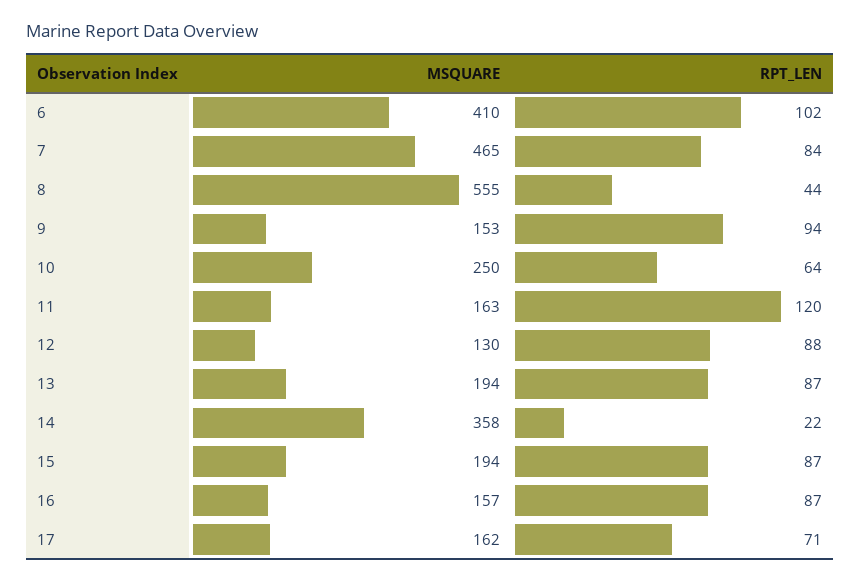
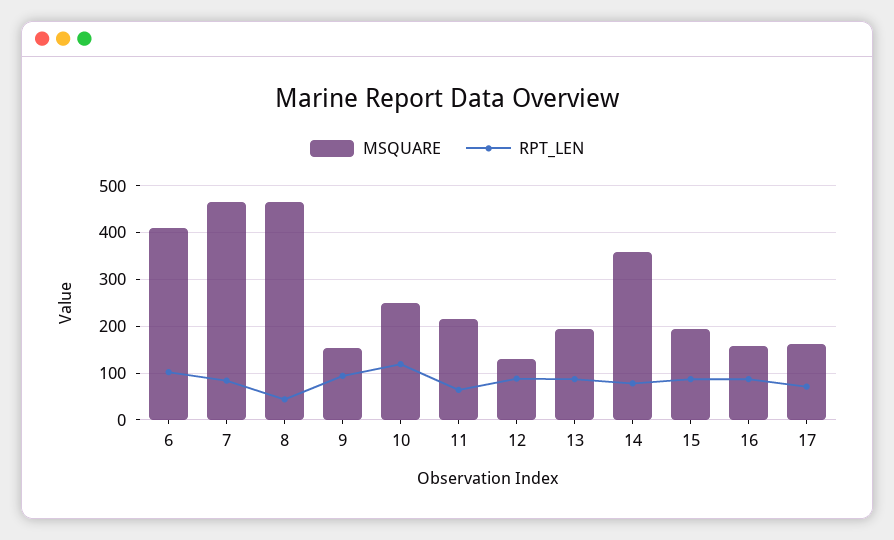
  {
    "MSQUARE": {
      "6": 410,
      "7": 465,
-     "8": 555,
+     "8": 460,
      "9": 153,
      "10": 250,
-     "11": 163,
+     "11": 220,
      "12": 130,
      "13": 194,
      "14": 358,
      "15": 194,
      "16": 157,
      "17": 162
    },
    "RPT_LEN": {
      "6": 102,
      "7": 84,
      "8": 44,
      "9": 94,
-     "10": 64,
+     "10": 120,
-     "11": 120,
+     "11": 60,
      "12": 88,
      "13": 87,
-     "14": 22,
+     "14": 80,
      "15": 87,
      "16": 87,
      "17": 71
    }
  }

